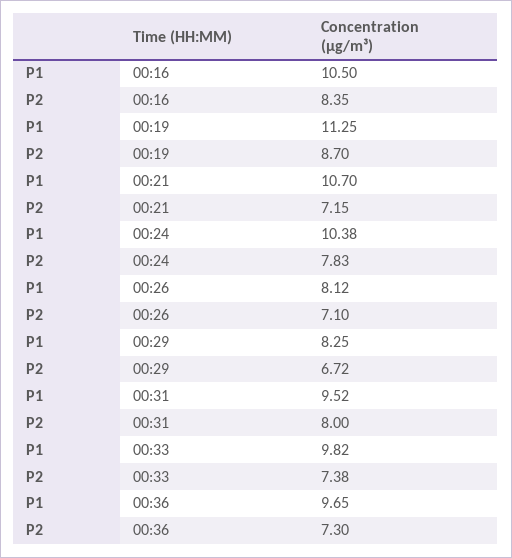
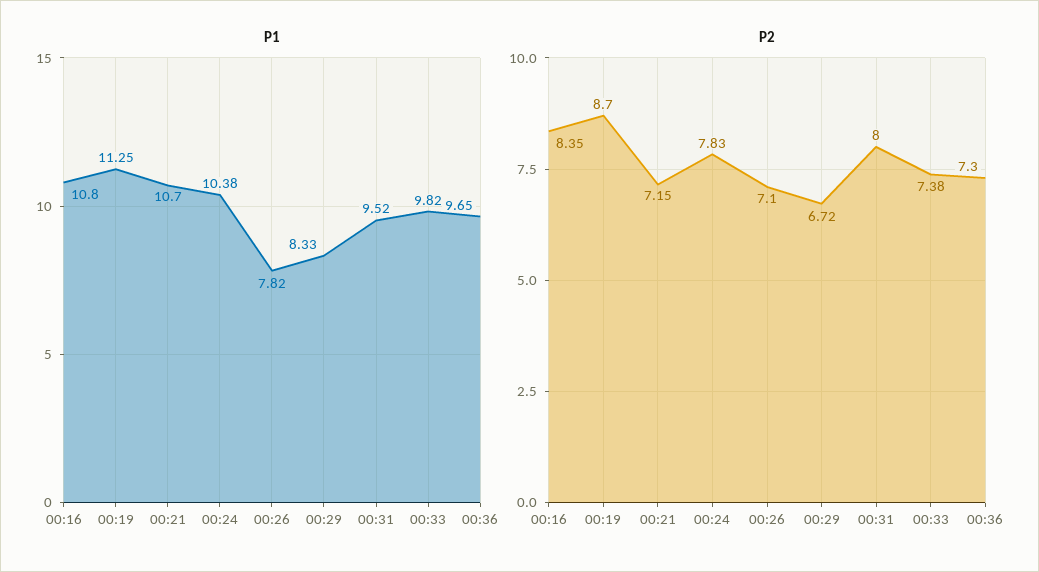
  {
    "P1": {
-     "00:16": 10.5,
+     "00:16": 10.8,
      "00:19": 11.25,
      "00:21": 10.7,
      "00:24": 10.38,
-     "00:26": 8.12,
+     "00:26": 7.82,
-     "00:29": 8.25,
+     "00:29": 8.33,
      "00:31": 9.52,
      "00:33": 9.82,
      "00:36": 9.65
    },
    "P2": {
      "00:16": 8.35,
      "00:19": 8.7,
      "00:21": 7.15,
      "00:24": 7.83,
      "00:26": 7.1,
      "00:29": 6.72,
      "00:31": 8,
      "00:33": 7.38,
      "00:36": 7.3
    }
  }

